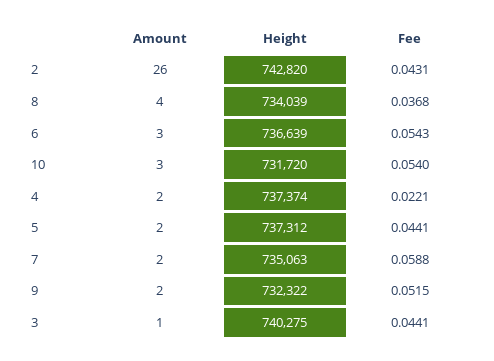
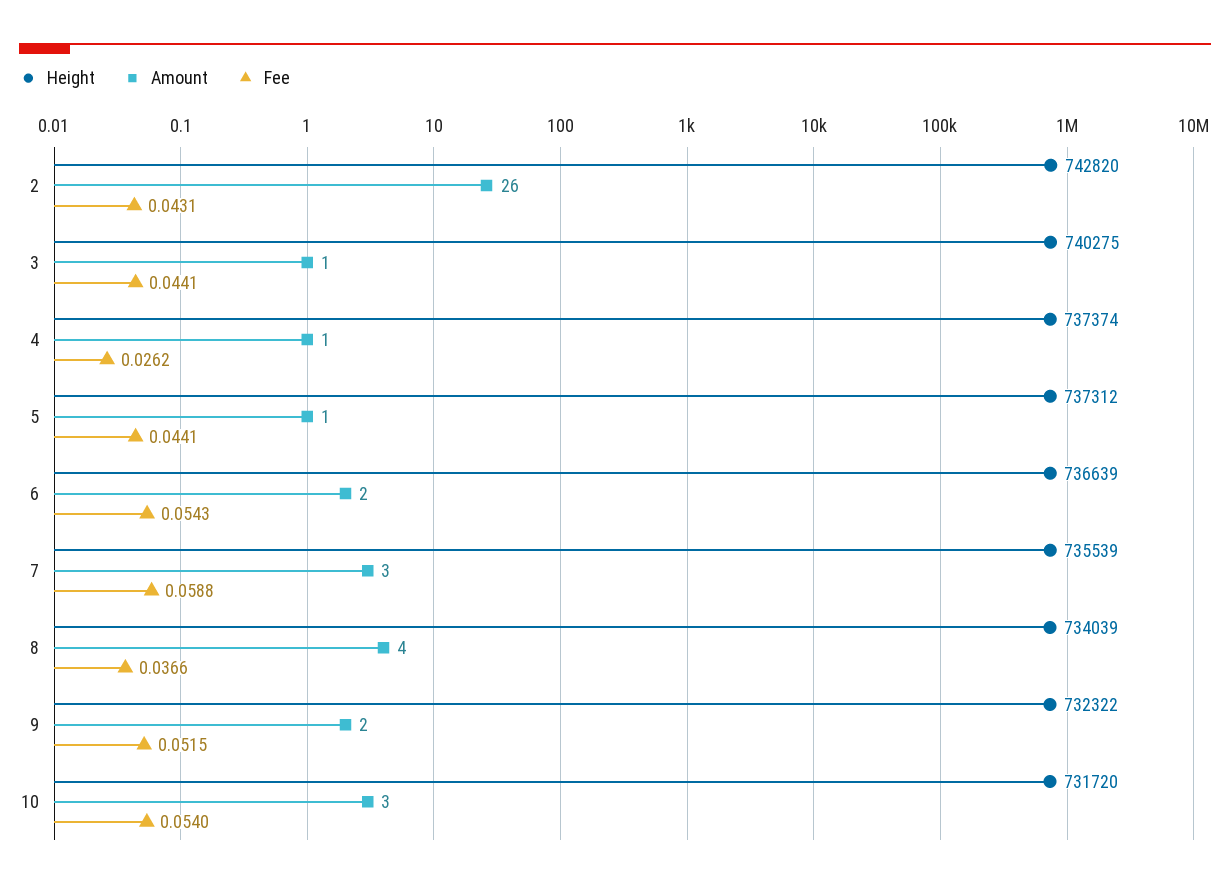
  {
    "Amount": {
      "2": 26,
      "8": 4,
-     "6": 3,
+     "6": 2,
      "10": 3,
-     "4": 2,
+     "4": 1,
-     "5": 2,
+     "5": 1,
-     "7": 2,
+     "7": 3,
      "9": 2,
      "3": 1
    },
    "Height": {
      "2": 742820,
      "8": 734039,
      "6": 736639,
      "10": 731720,
      "4": 737374,
      "5": 737312,
-     "7": 735063,
+     "7": 735539,
      "9": 732322,
      "3": 740275
    },
    "Fee": {
      "2": 0.0431,
-     "8": 0.0368,
+     "8": 0.0366,
      "6": 0.0543,
      "10": 0.054,
-     "4": 0.0221,
+     "4": 0.0262,
      "5": 0.0441,
      "7": 0.0588,
      "9": 0.0515,
      "3": 0.0441
    }
  }

